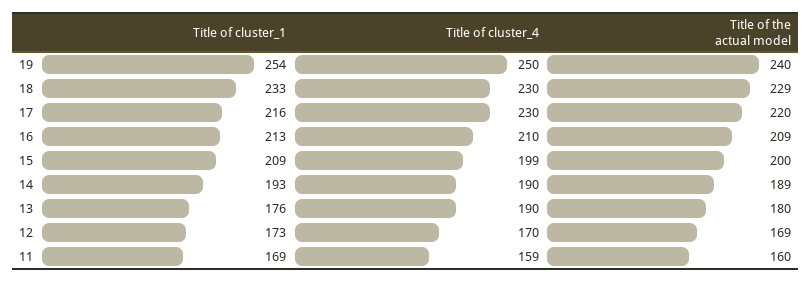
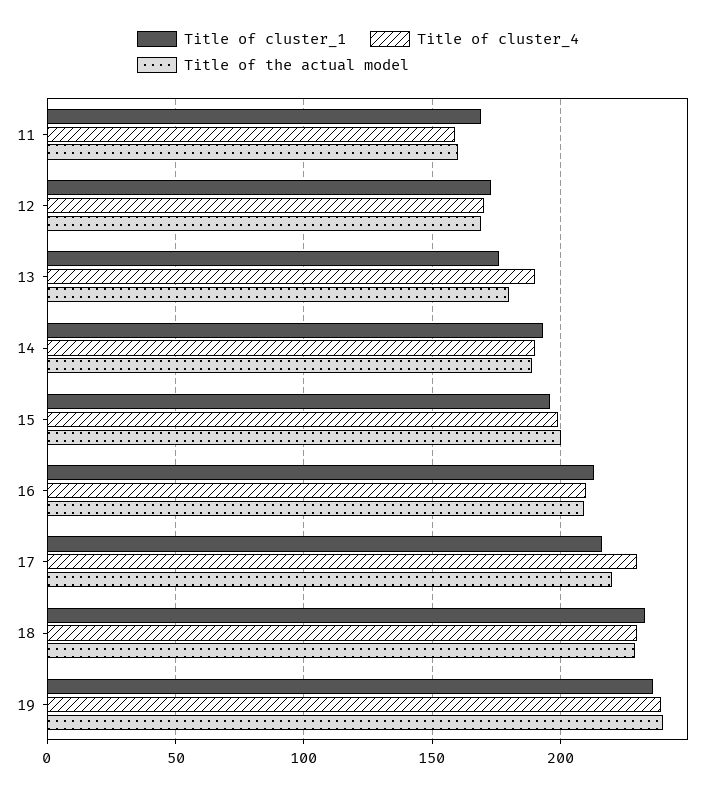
  {
    "Title of cluster_1": {
-     "19": 254,
+     "19": 235,
      "18": 233,
      "17": 216,
      "16": 213,
-     "15": 209,
+     "15": 195,
      "14": 193,
      "13": 176,
      "12": 173,
      "11": 169
    },
    "Title of cluster_4": {
-     "19": 250,
+     "19": 240,
      "18": 230,
      "17": 230,
      "16": 210,
      "15": 199,
      "14": 190,
      "13": 190,
      "12": 170,
      "11": 159
    },
    "Title of the actual model": {
      "19": 240,
      "18": 229,
      "17": 220,
      "16": 209,
      "15": 200,
      "14": 189,
      "13": 180,
      "12": 169,
      "11": 160
    }
  }

